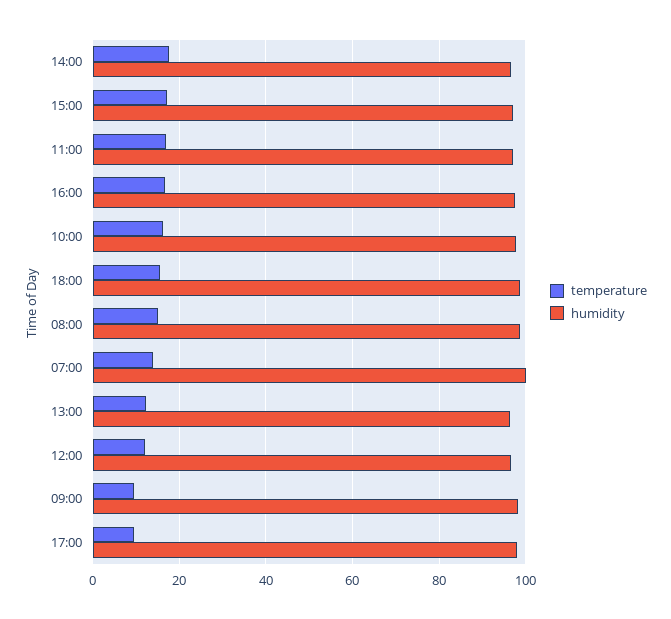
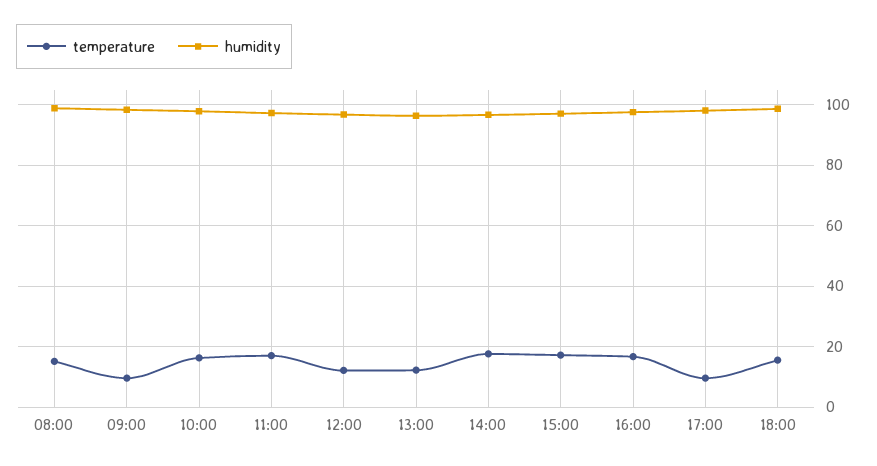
  {
    "temperature": {
      "14:00": 18,
      "15:00": 18,
      "11:00": 18,
      "16:00": 16,
      "10:00": 16,
      "18:00": 16,
      "08:00": 16,
-     "07:00": 14,
      "13:00": 12,
      "12:00": 12,
      "09:00": 10,
      "17:00": 10
    },
    "humidity": {
      "14:00": 96,
      "15:00": 98,
      "11:00": 98,
      "16:00": 98,
      "10:00": 98,
      "18:00": 98,
      "08:00": 98,
-     "07:00": 100,
      "13:00": 96,
      "12:00": 96,
      "09:00": 98,
      "17:00": 98
    }
  }

